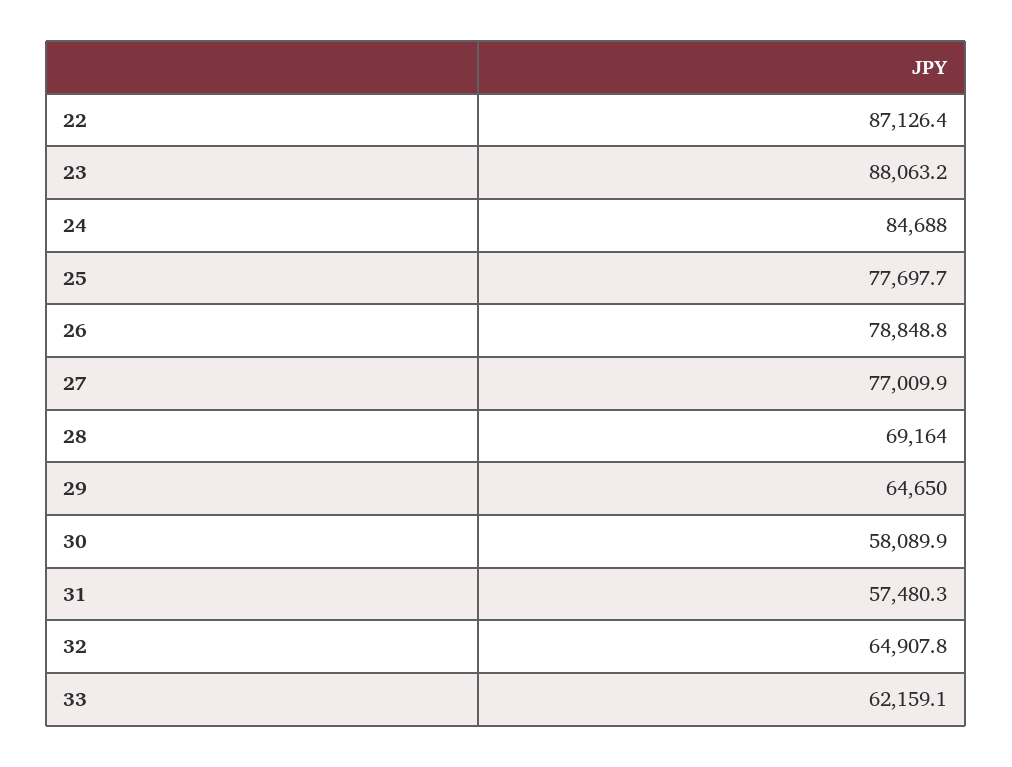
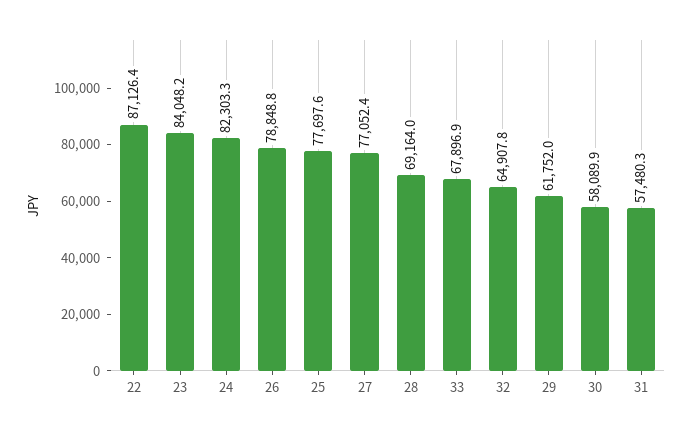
  {
    "22": 87126.4,
-   "23": 88063.2,
+   "23": 84048.2,
-   "24": 84688,
+   "24": 82303.3,
-   "25": 77697.7,
+   "25": 77697.6,
    "26": 78848.8,
-   "27": 77009.9,
+   "27": 77052.4,
    "28": 69164,
-   "29": 64650,
+   "29": 61752,
    "30": 58089.9,
    "31": 57480.3,
    "32": 64907.8,
-   "33": 62159.1
+   "33": 67896.9
  }

